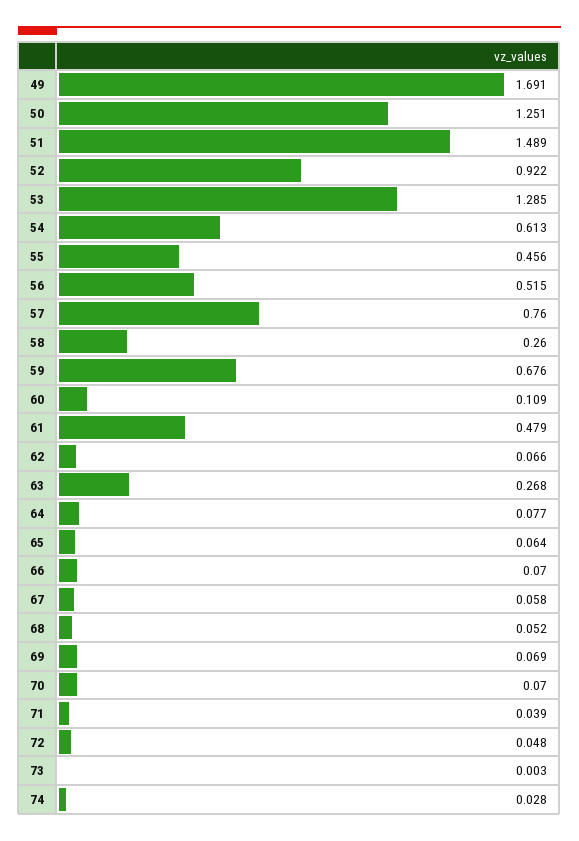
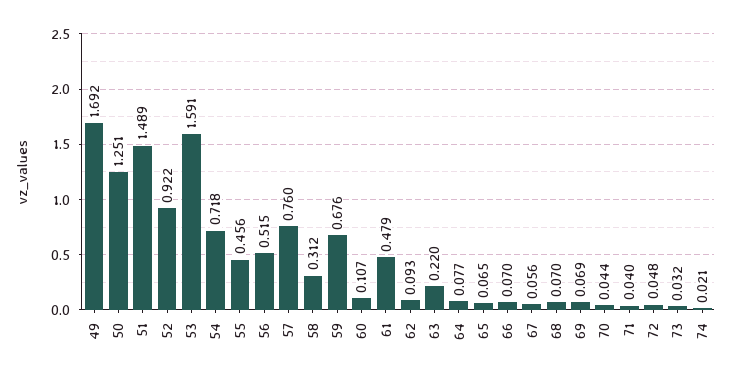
  {
-   "49": 1.691,
+   "49": 1.692,
    "50": 1.251,
    "51": 1.489,
    "52": 0.922,
-   "53": 1.285,
+   "53": 1.591,
-   "54": 0.613,
+   "54": 0.718,
    "55": 0.456,
    "56": 0.515,
    "57": 0.76,
-   "58": 0.26,
+   "58": 0.312,
    "59": 0.676,
-   "60": 0.109,
+   "60": 0.107,
    "61": 0.479,
-   "62": 0.066,
+   "62": 0.093,
-   "63": 0.268,
+   "63": 0.22,
    "64": 0.077,
-   "65": 0.064,
+   "65": 0.065,
    "66": 0.07,
-   "67": 0.058,
+   "67": 0.056,
-   "68": 0.052,
+   "68": 0.07,
    "69": 0.069,
-   "70": 0.07,
+   "70": 0.044,
-   "71": 0.039,
+   "71": 0.04,
    "72": 0.048,
-   "73": 0.003,
+   "73": 0.032,
-   "74": 0.028
+   "74": 0.021
  }

